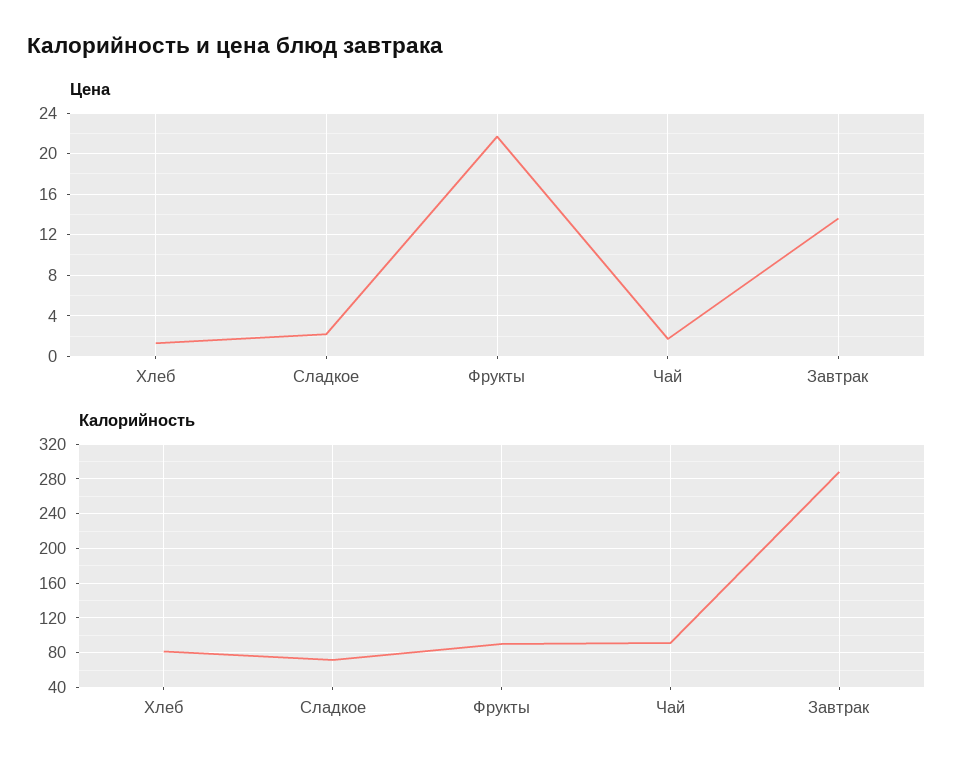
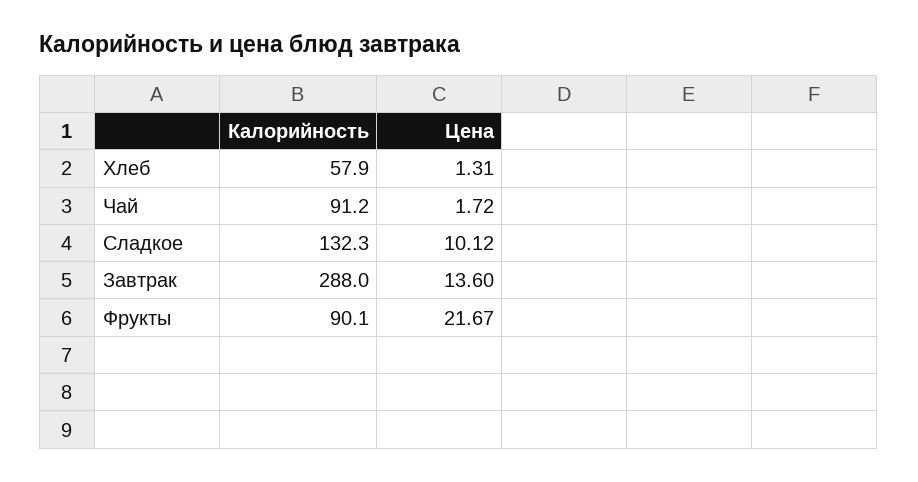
  {
    "Цена": {
      "Хлеб": 1.31,
-     "Сладкое": 2,
+     "Сладкое": 10.12,
      "Фрукты": 21.67,
      "Чай": 1.72,
      "Завтрак": 13.6
    },
    "Калорийность": {
-     "Хлеб": 80,
+     "Хлеб": 57.9,
-     "Сладкое": 70,
+     "Сладкое": 132.3,
      "Фрукты": 90.1,
      "Чай": 91.2,
      "Завтрак": 288
    }
  }

